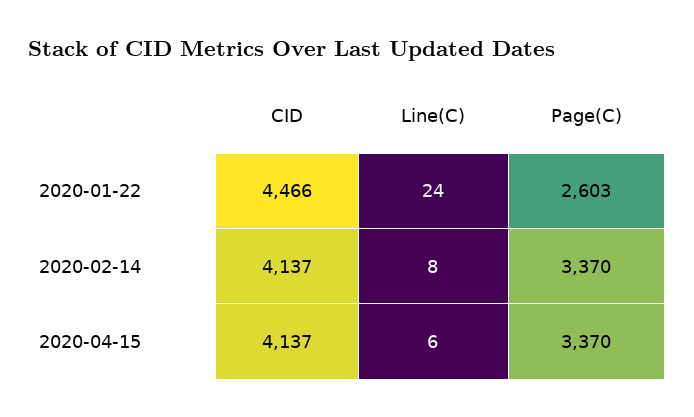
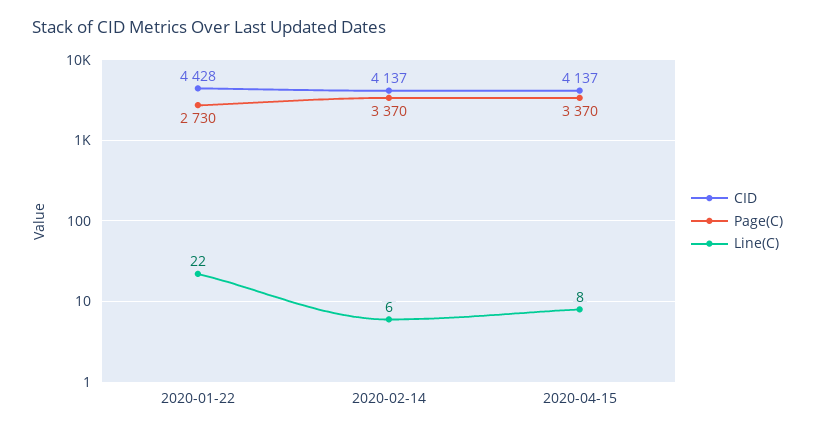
  {
    "CID": {
-     "2020-01-22": 4466,
+     "2020-01-22": 4428,
      "2020-02-14": 4137,
      "2020-04-15": 4137
    },
    "Line(C)": {
-     "2020-01-22": 24,
+     "2020-01-22": 22,
-     "2020-02-14": 8,
+     "2020-02-14": 6,
-     "2020-04-15": 6
+     "2020-04-15": 8
    },
    "Page(C)": {
-     "2020-01-22": 2603,
+     "2020-01-22": 2730,
      "2020-02-14": 3370,
      "2020-04-15": 3370
    }
  }

